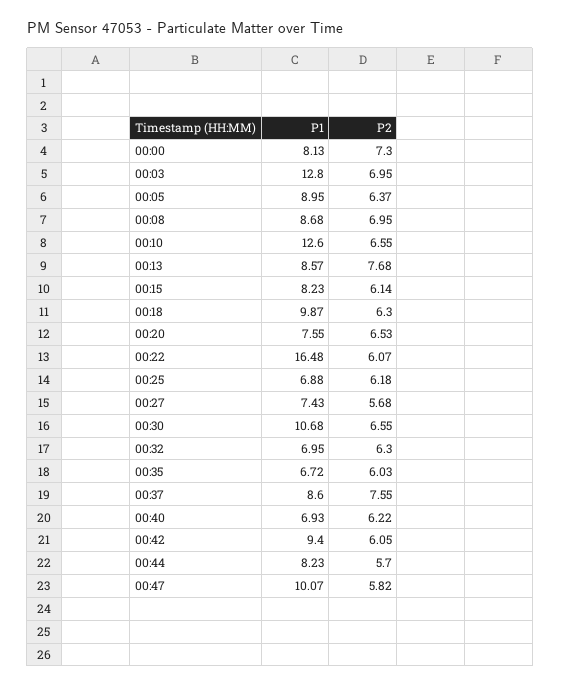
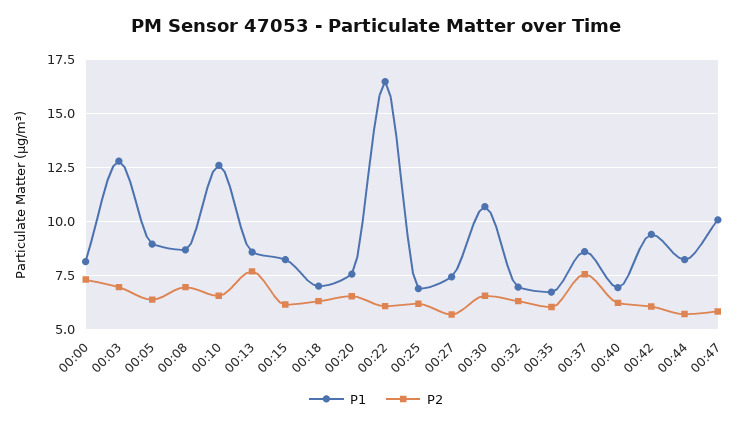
  {
    "P1": {
      "00:00": 8.13,
      "00:03": 12.8,
      "00:05": 8.95,
      "00:08": 8.68,
      "00:10": 12.6,
      "00:13": 8.57,
      "00:15": 8.23,
-     "00:18": 9.87,
+     "00:18": 7,
      "00:20": 7.55,
      "00:22": 16.48,
      "00:25": 6.88,
      "00:27": 7.43,
      "00:30": 10.68,
      "00:32": 6.95,
      "00:35": 6.72,
      "00:37": 8.6,
      "00:40": 6.93,
      "00:42": 9.4,
      "00:44": 8.23,
      "00:47": 10.07
    },
    "P2": {
      "00:00": 7.3,
      "00:03": 6.95,
      "00:05": 6.37,
      "00:08": 6.95,
      "00:10": 6.55,
      "00:13": 7.68,
      "00:15": 6.14,
      "00:18": 6.3,
      "00:20": 6.53,
      "00:22": 6.07,
      "00:25": 6.18,
      "00:27": 5.68,
      "00:30": 6.55,
      "00:32": 6.3,
      "00:35": 6.03,
      "00:37": 7.55,
      "00:40": 6.22,
      "00:42": 6.05,
      "00:44": 5.7,
      "00:47": 5.82
    }
  }

